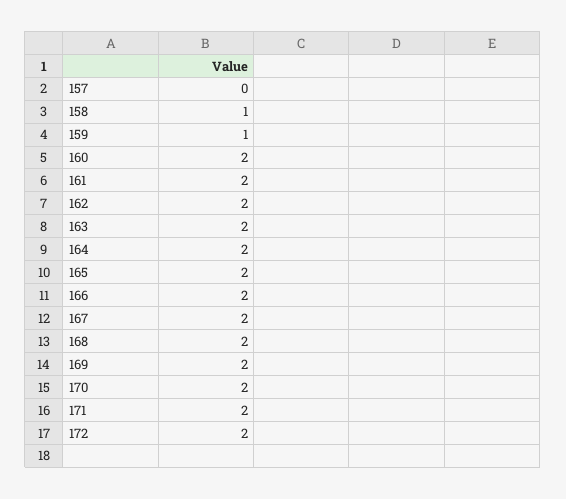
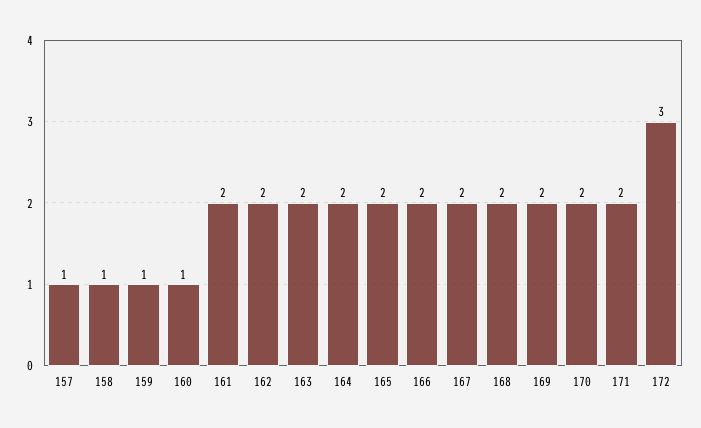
  {
-   "157": 0,
+   "157": 1,
    "158": 1,
    "159": 1,
-   "160": 2,
+   "160": 1,
    "161": 2,
    "162": 2,
    "163": 2,
    "164": 2,
    "165": 2,
    "166": 2,
    "167": 2,
    "168": 2,
    "169": 2,
    "170": 2,
    "171": 2,
-   "172": 2
+   "172": 3
  }

